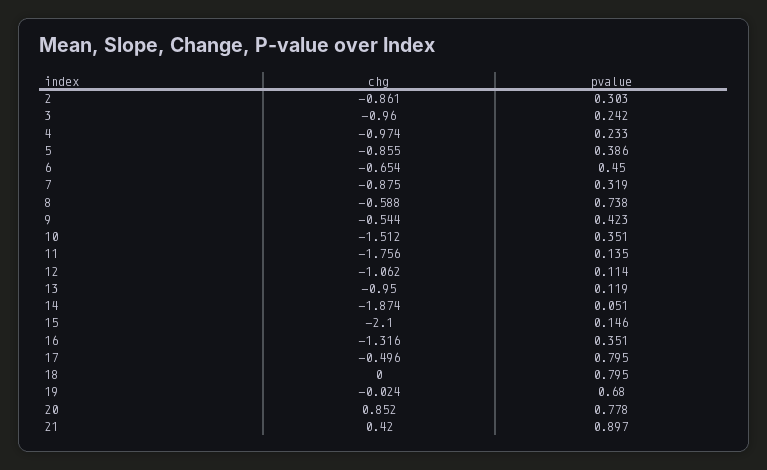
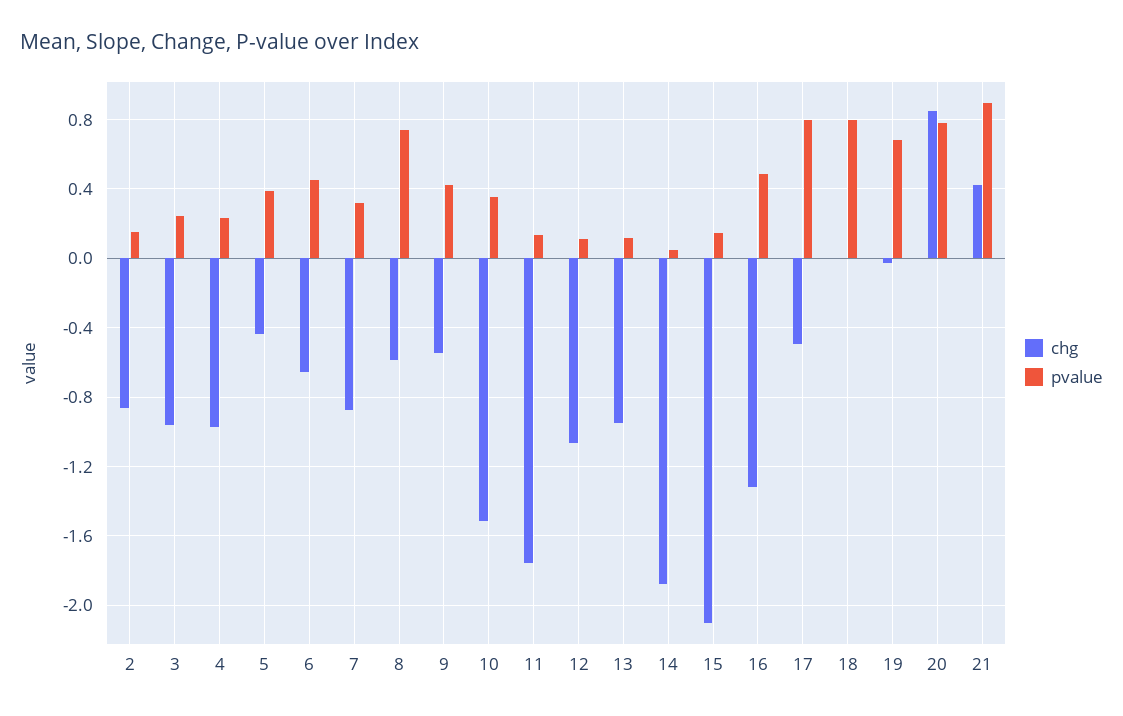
  {
    "chg": {
      "2": -0.861,
      "3": -0.96,
      "4": -0.974,
-     "5": -0.855,
+     "5": -0.45,
      "6": -0.654,
      "7": -0.875,
      "8": -0.588,
      "9": -0.544,
      "10": -1.512,
      "11": -1.756,
      "12": -1.062,
      "13": -0.95,
      "14": -1.874,
      "15": -2.1,
      "16": -1.316,
      "17": -0.496,
      "18": 0,
      "19": -0.024,
      "20": 0.852,
      "21": 0.42
    },
    "pvalue": {
-     "2": 0.303,
+     "2": 0.15,
      "3": 0.242,
      "4": 0.233,
      "5": 0.386,
      "6": 0.45,
      "7": 0.319,
      "8": 0.738,
      "9": 0.423,
      "10": 0.351,
      "11": 0.135,
      "12": 0.114,
      "13": 0.119,
      "14": 0.051,
      "15": 0.146,
-     "16": 0.351,
+     "16": 0.5,
      "17": 0.795,
      "18": 0.795,
      "19": 0.68,
      "20": 0.778,
      "21": 0.897
    }
  }

